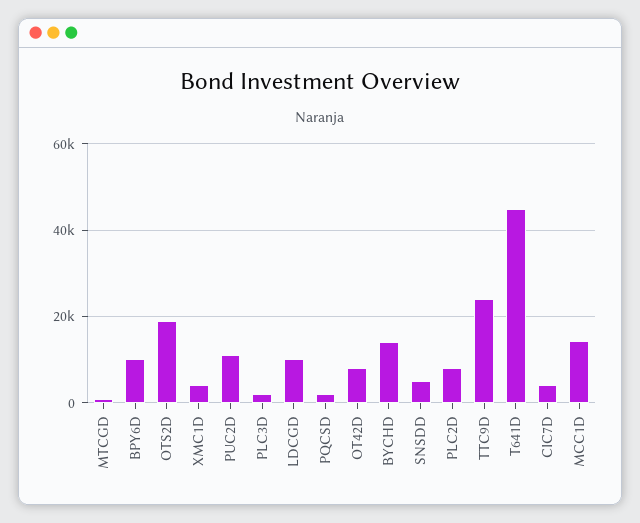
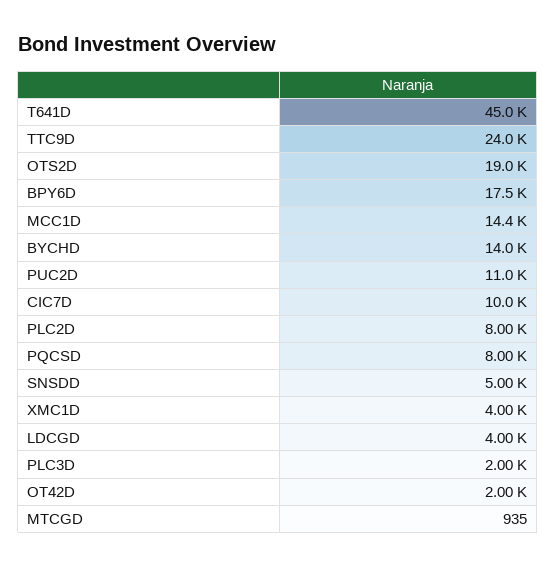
  {
    "MTCGD": 935,
-   "BPY6D": 10000,
+   "BPY6D": 17500,
    "OTS2D": 19000,
    "XMC1D": 4000,
    "PUC2D": 11000,
    "PLC3D": 2000,
-   "LDCGD": 10000,
+   "LDCGD": 4000,
-   "PQCSD": 2000,
+   "PQCSD": 8000,
-   "OT42D": 8000,
+   "OT42D": 2000,
    "BYCHD": 14000,
    "SNSDD": 5000,
    "PLC2D": 8000,
    "TTC9D": 24000,
    "T641D": 45000,
-   "CIC7D": 4000,
+   "CIC7D": 10000,
    "MCC1D": 14400
  }

